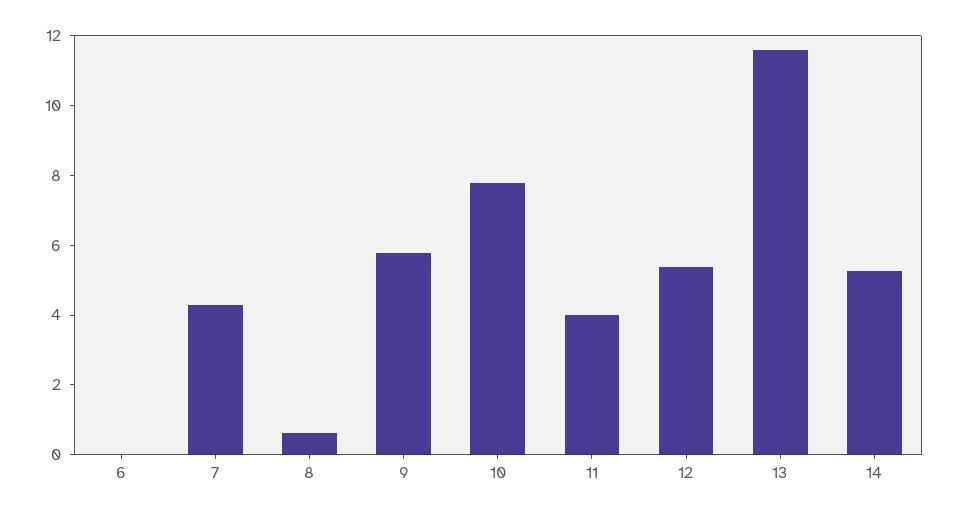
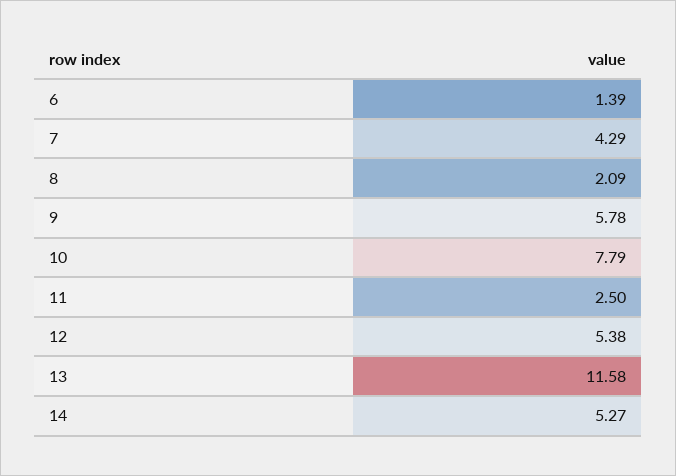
  {
-   "6": 0,
+   "6": 1.39,
    "7": 4.29,
-   "8": 0.5,
+   "8": 2.09,
    "9": 5.78,
    "10": 7.79,
-   "11": 4,
+   "11": 2.5,
    "12": 5.38,
    "13": 11.58,
    "14": 5.27
  }

